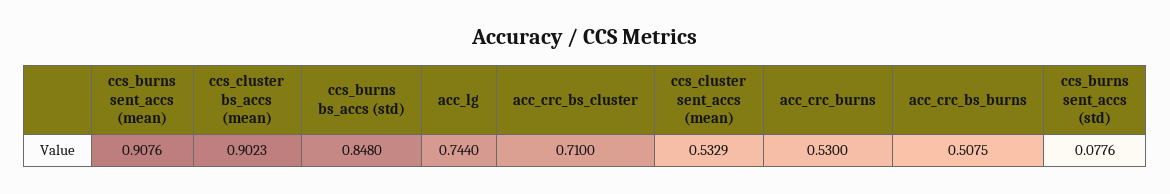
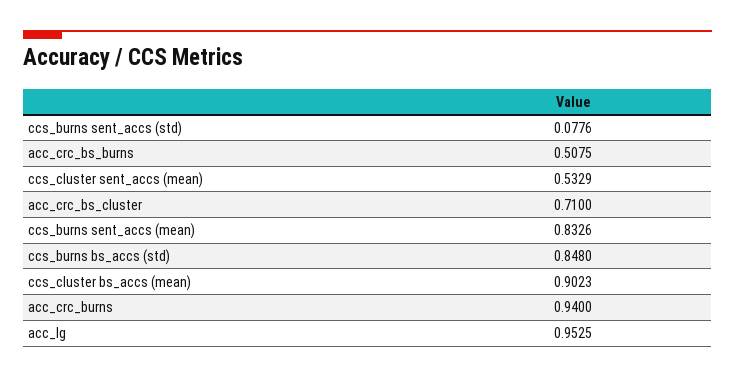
  {
-   "ccs_burns sent_accs (mean)": 0.9076,
+   "ccs_burns sent_accs (mean)": 0.8326,
    "ccs_cluster bs_accs (mean)": 0.9023,
    "ccs_burns bs_accs (std)": 0.848,
-   "acc_lg": 0.744,
+   "acc_lg": 0.9525,
    "acc_crc_bs_cluster": 0.71,
    "ccs_cluster sent_accs (mean)": 0.5329,
-   "acc_crc_burns": 0.53,
+   "acc_crc_burns": 0.94,
    "acc_crc_bs_burns": 0.5075,
    "ccs_burns sent_accs (std)": 0.0776
  }

